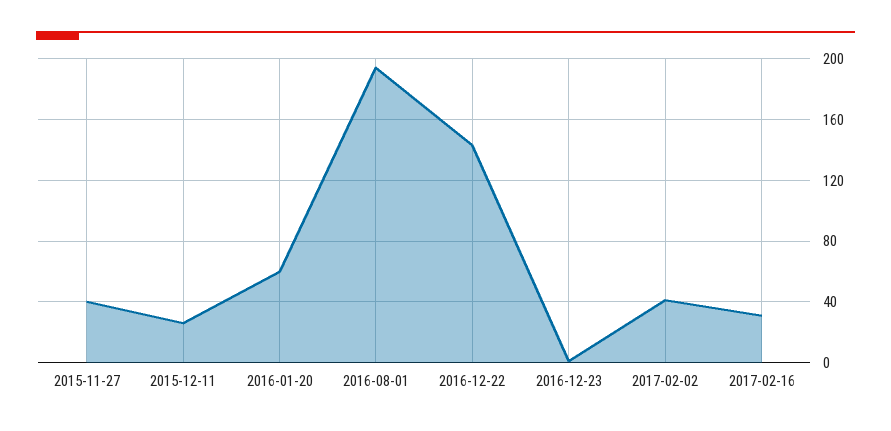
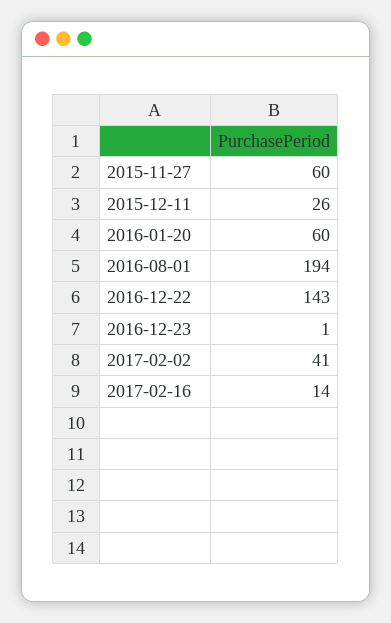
  {
-   "2015-11-27": 40,
+   "2015-11-27": 60,
    "2015-12-11": 26,
    "2016-01-20": 60,
    "2016-08-01": 194,
    "2016-12-22": 143,
    "2016-12-23": 1,
    "2017-02-02": 41,
-   "2017-02-16": 30
+   "2017-02-16": 14
  }

